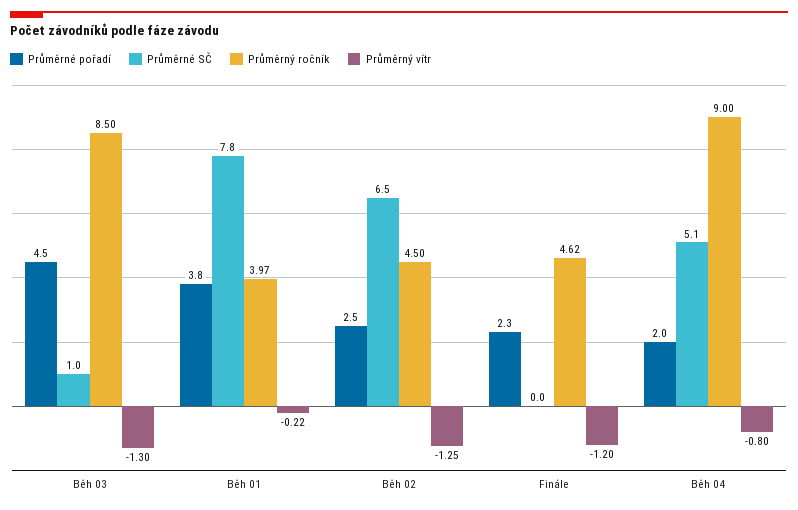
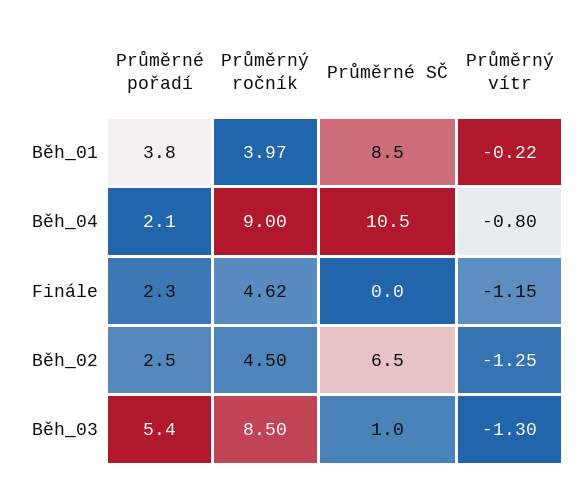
  {
    "Průměrné pořadí": {
-     "Běh 03": 4.5,
+     "Běh 03": 5.4,
      "Běh 01": 3.8,
      "Běh 02": 2.5,
      "Finále": 2.3,
-     "Běh 04": 2
+     "Běh 04": 2.1
    },
    "Průměrné SČ": {
      "Běh 03": 1,
-     "Běh 01": 7.8,
+     "Běh 01": 8.5,
      "Běh 02": 6.5,
      "Finále": 0,
-     "Běh 04": 5.1
+     "Běh 04": 10.5
    },
    "Průměrný ročník": {
      "Běh 03": 8.5,
      "Běh 01": 3.97,
      "Běh 02": 4.5,
      "Finále": 4.62,
      "Běh 04": 9
    },
    "Průměrný vítr": {
      "Běh 03": -1.3,
      "Běh 01": -0.22,
      "Běh 02": -1.25,
-     "Finále": -1.2,
+     "Finále": -1.15,
      "Běh 04": -0.8
    }
  }

